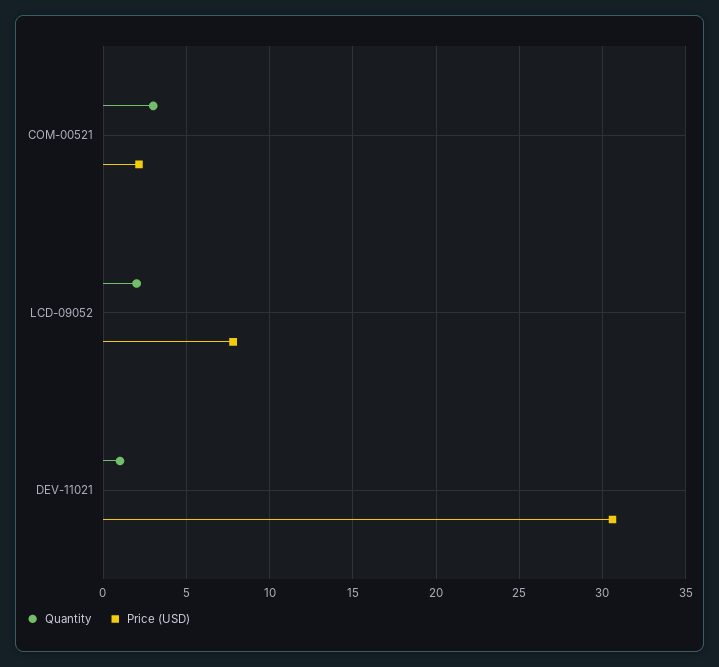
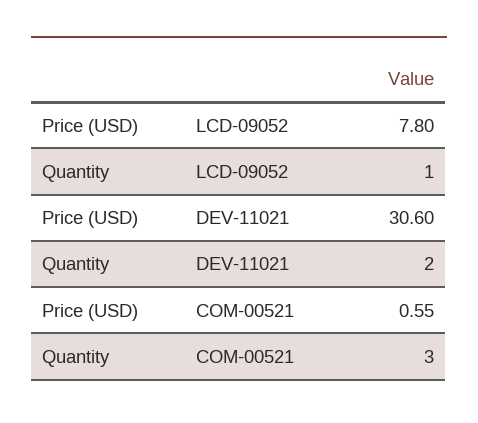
  {
    "Quantity": {
      "COM-00521": 3,
-     "LCD-09052": 2,
+     "LCD-09052": 1,
-     "DEV-11021": 1
+     "DEV-11021": 2
    },
    "Price (USD)": {
-     "COM-00521": 2,
+     "COM-00521": 0.55,
      "LCD-09052": 7.8,
      "DEV-11021": 30.6
    }
  }

